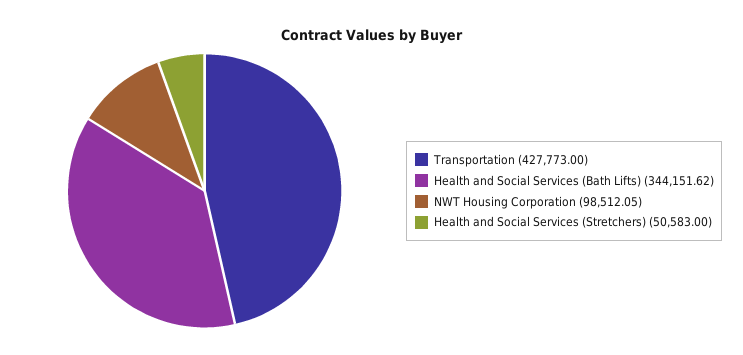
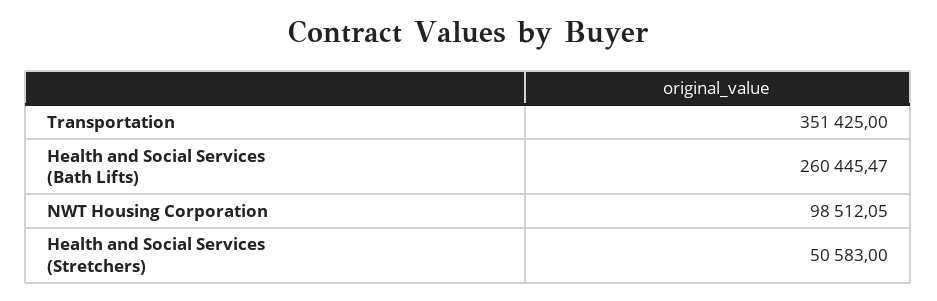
  {
-   "Transportation": 427773,
+   "Transportation": 351425,
-   "Health and Social Services (Bath Lifts)": 344151.62,
+   "Health and Social Services (Bath Lifts)": 260445.47,
    "NWT Housing Corporation": 98512.05,
    "Health and Social Services (Stretchers)": 50583
  }

